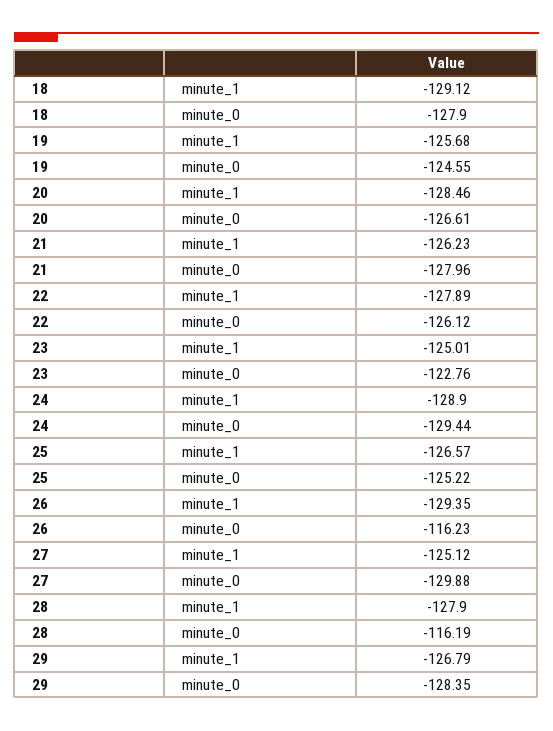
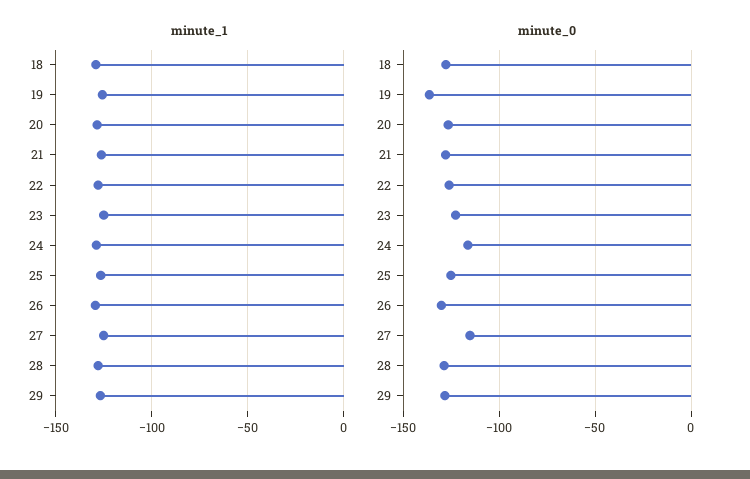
  {
    "minute_1": {
      "18": -129.12,
      "19": -125.68,
      "20": -128.46,
      "21": -126.23,
      "22": -127.89,
      "23": -125.01,
      "24": -128.9,
      "25": -126.57,
      "26": -129.35,
      "27": -125.12,
      "28": -127.9,
      "29": -126.79
    },
    "minute_0": {
      "18": -127.9,
-     "19": -124.55,
+     "19": -135,
      "20": -126.61,
      "21": -127.96,
      "22": -126.12,
      "23": -122.76,
-     "24": -129.44,
+     "24": -115,
      "25": -125.22,
-     "26": -116.23,
+     "26": -130,
-     "27": -129.88,
+     "27": -115,
-     "28": -116.19,
+     "28": -130,
      "29": -128.35
    }
  }

